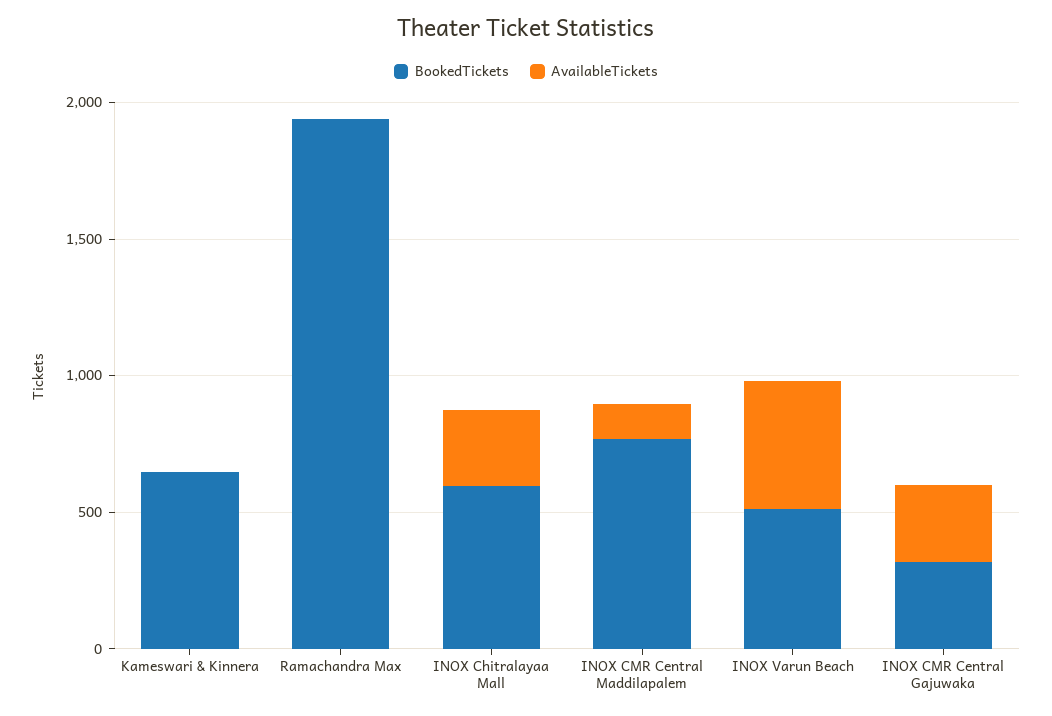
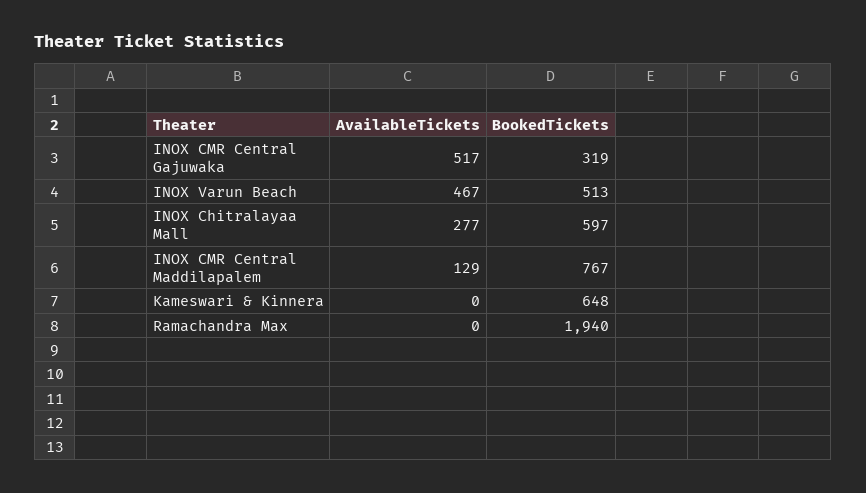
  {
    "BookedTickets": {
      "Kameswari & Kinnera": 648,
      "Ramachandra Max": 1940,
      "INOX Chitralayaa Mall": 597,
      "INOX CMR Central Maddilapalem": 767,
      "INOX Varun Beach": 513,
      "INOX CMR Central Gajuwaka": 319
    },
    "AvailableTickets": {
      "Kameswari & Kinnera": 0,
      "Ramachandra Max": 0,
      "INOX Chitralayaa Mall": 277,
      "INOX CMR Central Maddilapalem": 129,
      "INOX Varun Beach": 467,
-     "INOX CMR Central Gajuwaka": 300
+     "INOX CMR Central Gajuwaka": 517
    }
  }

